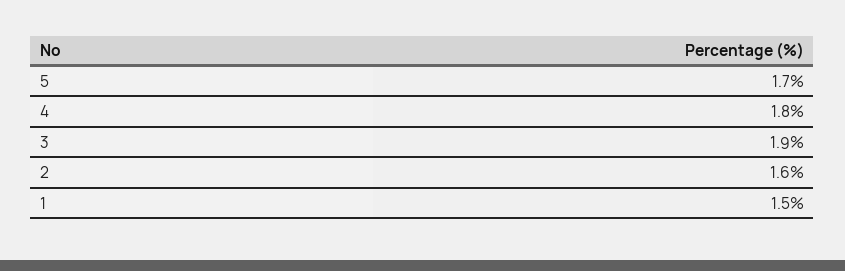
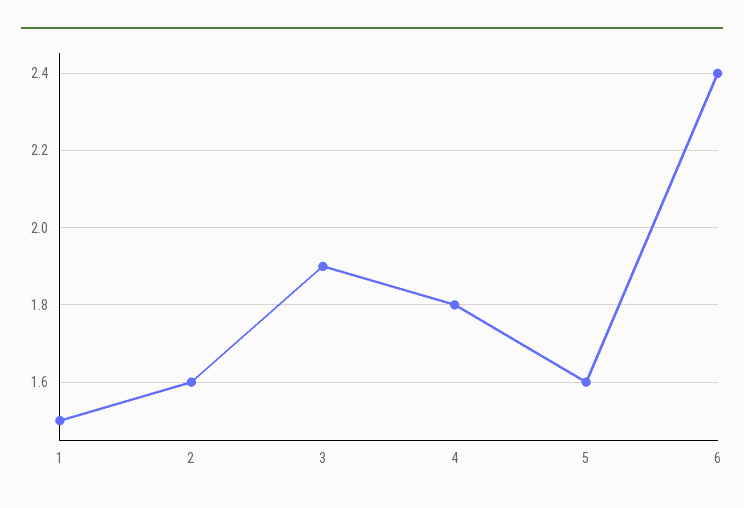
  {
-   "5": 1.7,
+   "5": 1.6,
    "4": 1.8,
    "3": 1.9,
    "2": 1.6,
-   "1": 1.5
+   "1": 1.5,
+   "6": 2.4
  }

